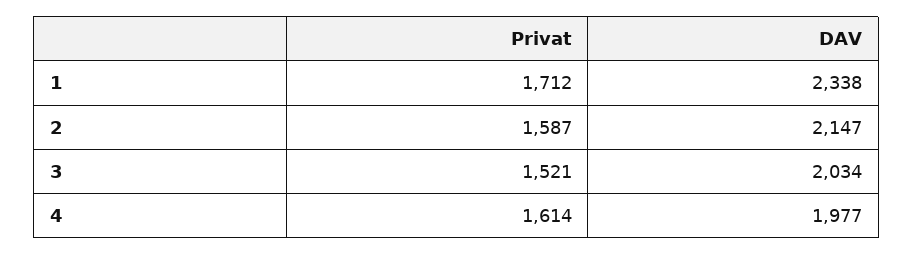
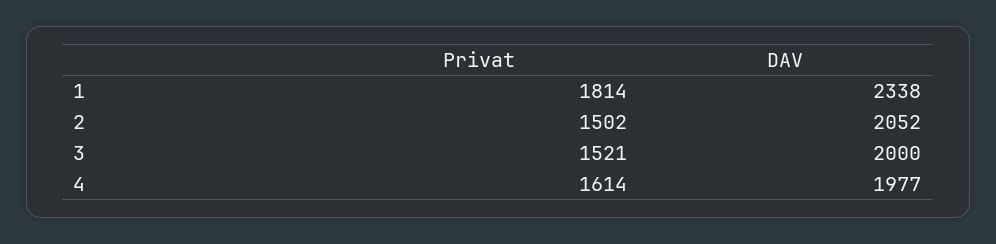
  {
    "Privat": {
-     "1": 1712,
+     "1": 1814,
-     "2": 1587,
+     "2": 1502,
      "3": 1521,
      "4": 1614
    },
    "DAV": {
      "1": 2338,
-     "2": 2147,
+     "2": 2052,
-     "3": 2034,
+     "3": 2000,
      "4": 1977
    }
  }

